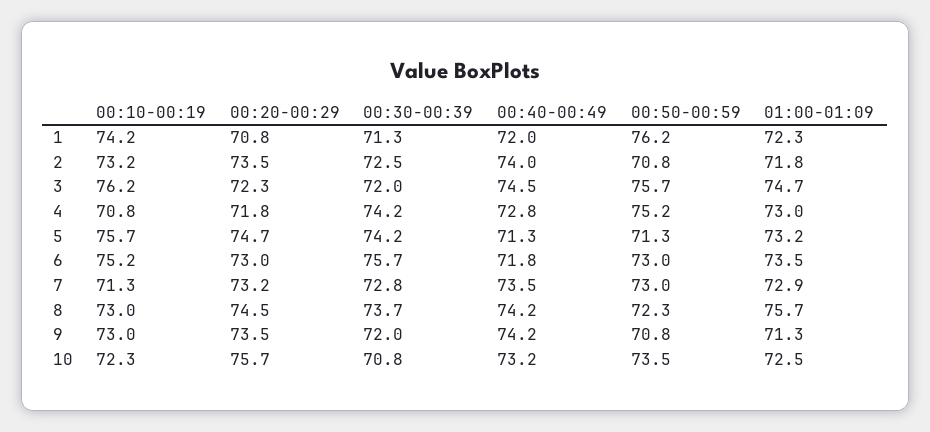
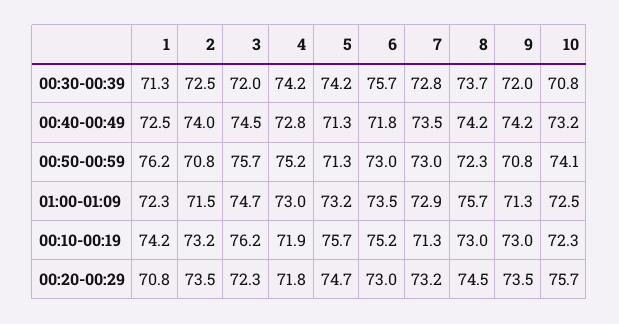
  {
    "00:10-00:19": {
      "1": 74.2,
      "2": 73.2,
      "3": 76.2,
-     "4": 70.8,
+     "4": 71.9,
      "5": 75.7,
      "6": 75.2,
      "7": 71.3,
      "8": 73,
      "9": 73,
      "10": 72.3
    },
    "00:20-00:29": {
      "1": 70.8,
      "2": 73.5,
      "3": 72.3,
      "4": 71.8,
      "5": 74.7,
      "6": 73,
      "7": 73.2,
      "8": 74.5,
      "9": 73.5,
      "10": 75.7
    },
    "00:30-00:39": {
      "1": 71.3,
      "2": 72.5,
      "3": 72,
      "4": 74.2,
      "5": 74.2,
      "6": 75.7,
      "7": 72.8,
      "8": 73.7,
      "9": 72,
      "10": 70.8
    },
    "00:40-00:49": {
-     "1": 72,
+     "1": 72.5,
      "2": 74,
      "3": 74.5,
      "4": 72.8,
      "5": 71.3,
      "6": 71.8,
      "7": 73.5,
      "8": 74.2,
      "9": 74.2,
      "10": 73.2
    },
    "00:50-00:59": {
      "1": 76.2,
      "2": 70.8,
      "3": 75.7,
      "4": 75.2,
      "5": 71.3,
      "6": 73,
      "7": 73,
      "8": 72.3,
      "9": 70.8,
-     "10": 73.5
+     "10": 74.1
    },
    "01:00-01:09": {
      "1": 72.3,
-     "2": 71.8,
+     "2": 71.5,
      "3": 74.7,
      "4": 73,
      "5": 73.2,
      "6": 73.5,
      "7": 72.9,
      "8": 75.7,
      "9": 71.3,
      "10": 72.5
    }
  }

